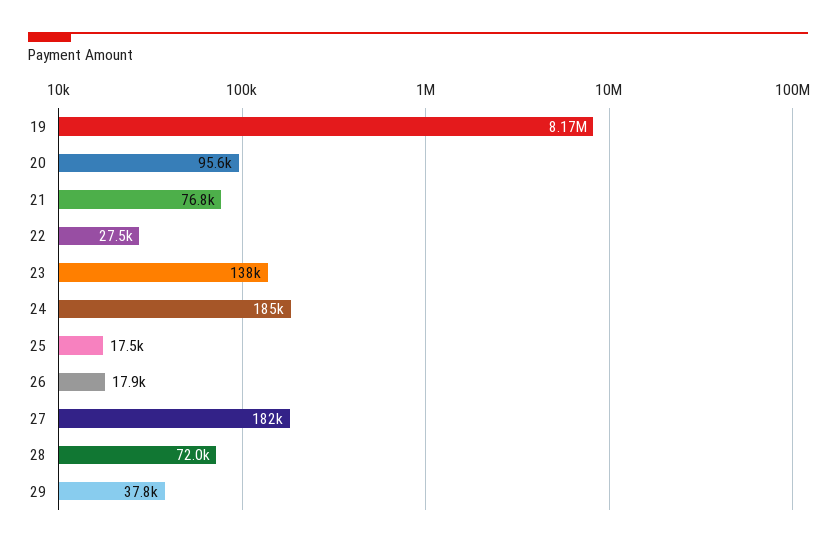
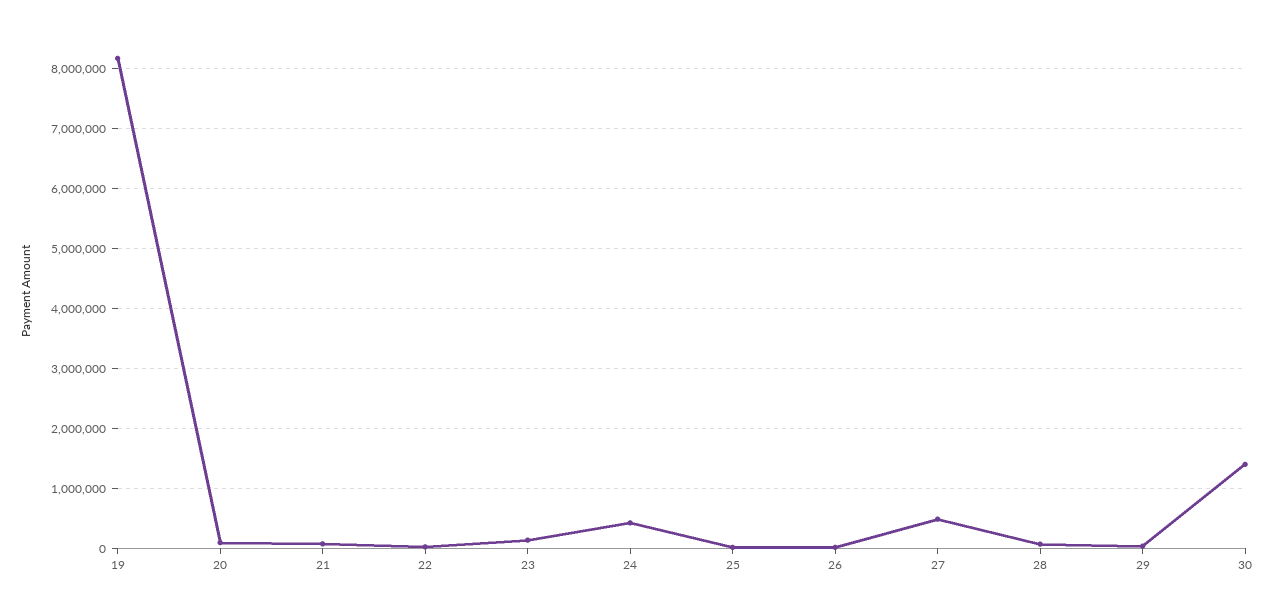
  {
    "19": 8170000,
    "20": 95600,
    "21": 76800,
    "22": 27500,
    "23": 138000,
-   "24": 185000,
+   "24": 400000,
    "25": 17500,
    "26": 17900,
-   "27": 182000,
+   "27": 500000,
    "28": 72000,
-   "29": 37800
+   "29": 37800,
+   "30": 1400000
  }

